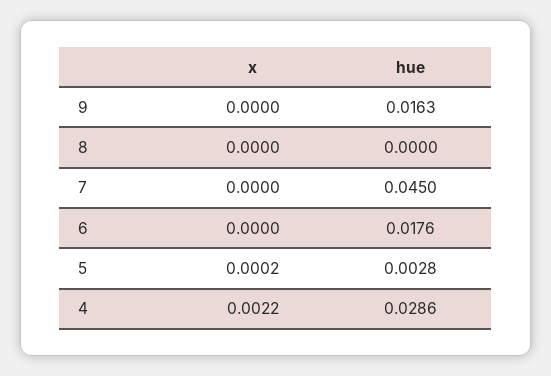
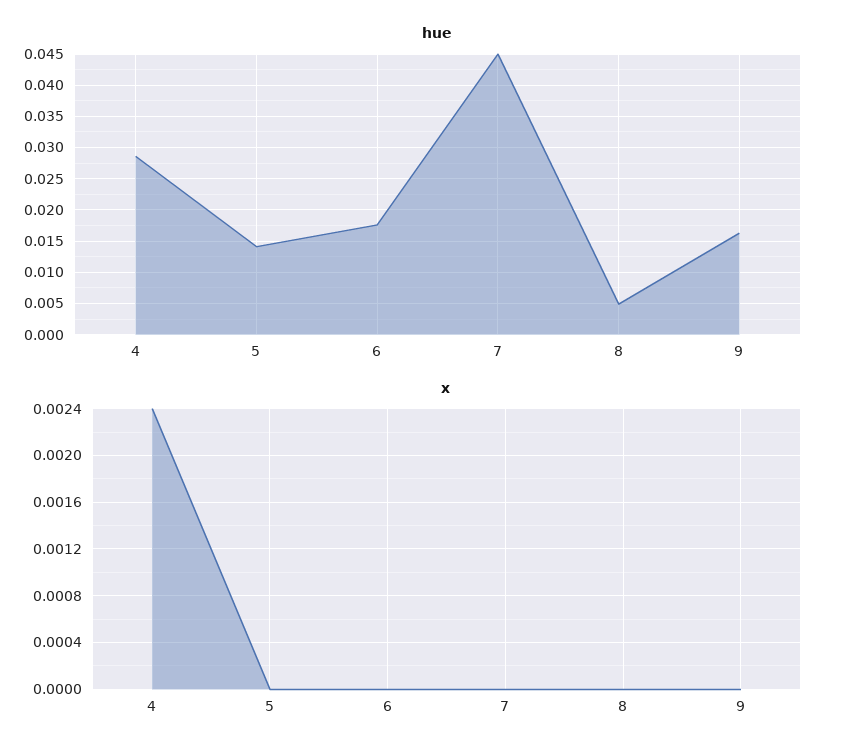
  {
    "x": {
      "9": 0,
      "8": 0,
      "7": 0,
      "6": 0,
-     "5": 0.0002,
+     "5": 0,
-     "4": 0.0022
+     "4": 0.0024
    },
    "hue": {
      "9": 0.0163,
-     "8": 0,
+     "8": 0.005,
      "7": 0.045,
      "6": 0.0176,
-     "5": 0.0028,
+     "5": 0.014,
      "4": 0.0286
    }
  }

